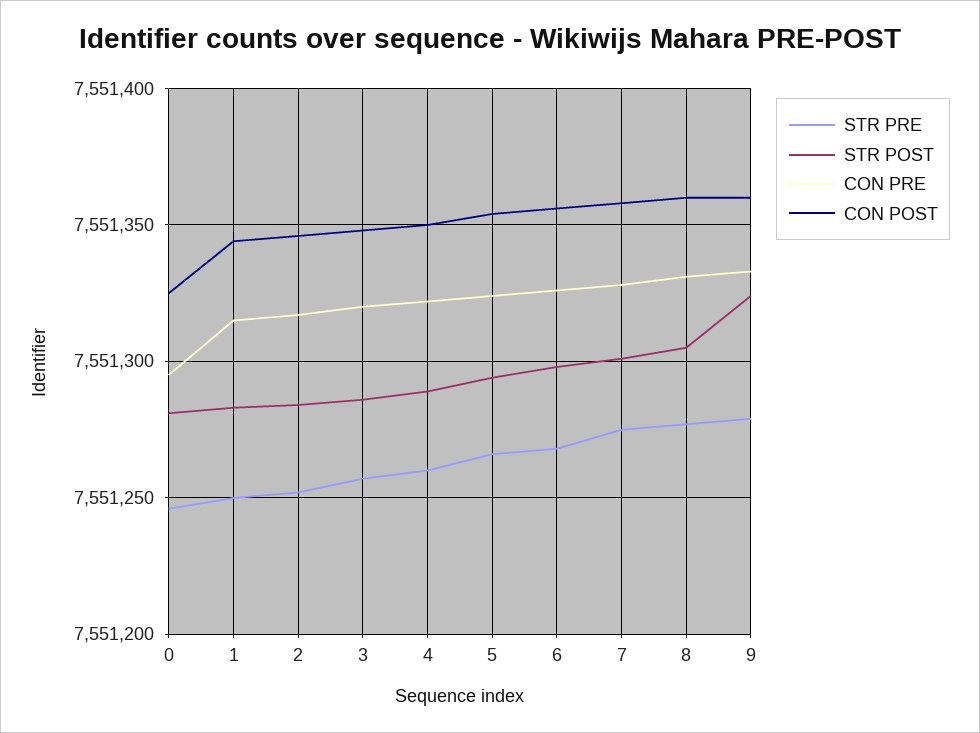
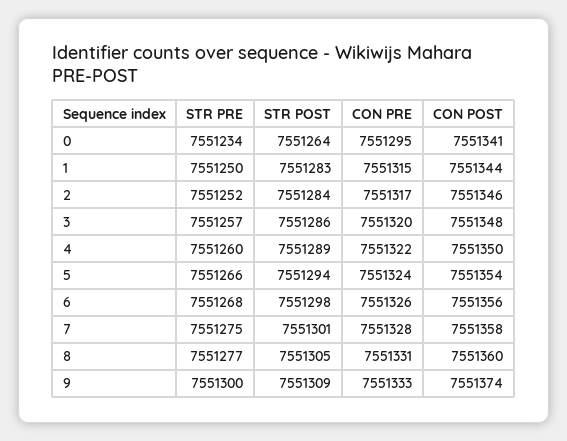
  {
    "STR PRE": {
-     "0": 7551245,
+     "0": 7551234,
      "1": 7551250,
      "2": 7551252,
      "3": 7551257,
      "4": 7551260,
      "5": 7551266,
      "6": 7551268,
      "7": 7551275,
      "8": 7551277,
-     "9": 7551280
+     "9": 7551300
    },
    "STR POST": {
-     "0": 7551280,
+     "0": 7551264,
      "1": 7551283,
      "2": 7551284,
      "3": 7551286,
      "4": 7551289,
      "5": 7551294,
      "6": 7551298,
      "7": 7551301,
      "8": 7551305,
-     "9": 7551325
+     "9": 7551309
    },
    "CON PRE": {
      "0": 7551295,
      "1": 7551315,
      "2": 7551317,
      "3": 7551320,
      "4": 7551322,
      "5": 7551324,
      "6": 7551326,
      "7": 7551328,
      "8": 7551331,
      "9": 7551333
    },
    "CON POST": {
-     "0": 7551325,
+     "0": 7551341,
      "1": 7551344,
      "2": 7551346,
      "3": 7551348,
      "4": 7551350,
      "5": 7551354,
      "6": 7551356,
      "7": 7551358,
      "8": 7551360,
-     "9": 7551360
+     "9": 7551374
    }
  }

